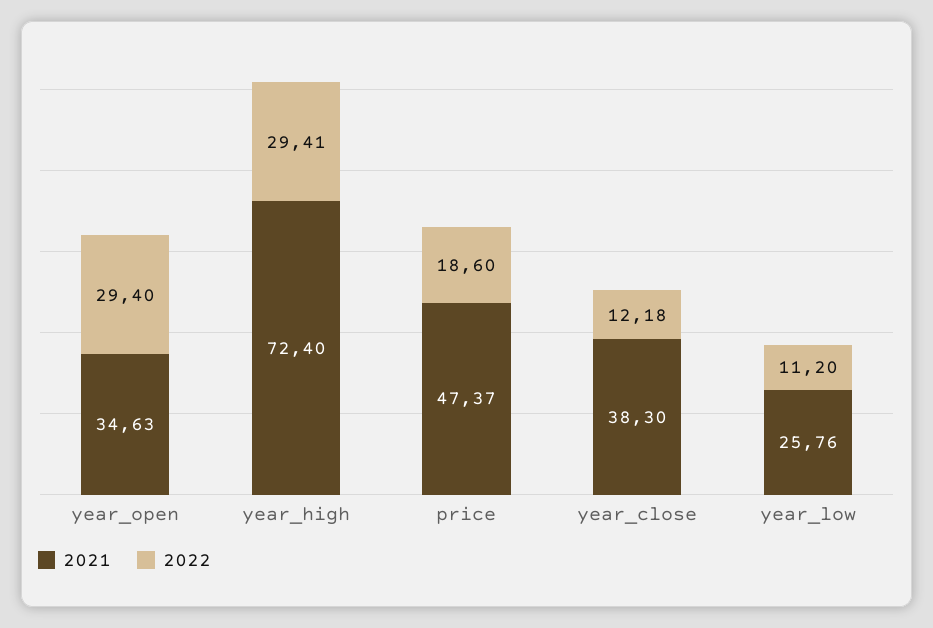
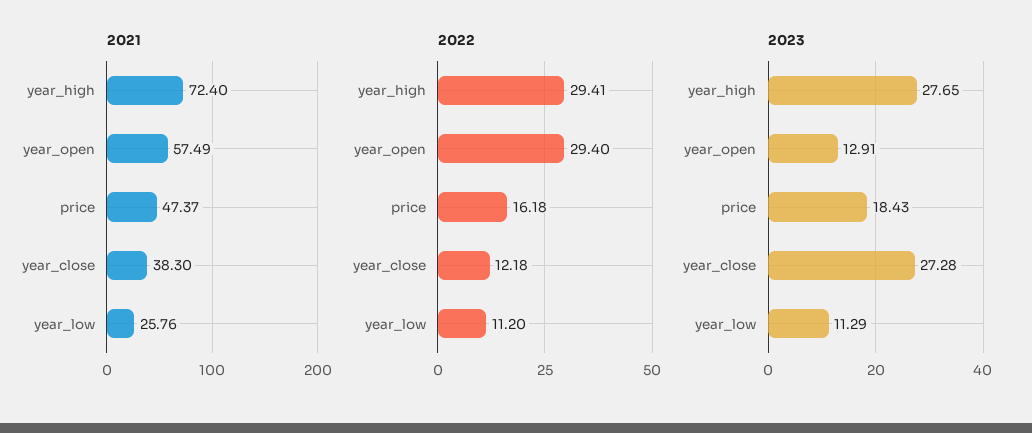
  {
    "2021": {
-     "year_open": 34.63,
+     "year_open": 57.49,
      "year_high": 72.4,
      "price": 47.37,
      "year_close": 38.3,
      "year_low": 25.76
    },
    "2022": {
      "year_open": 29.4,
      "year_high": 29.41,
-     "price": 18.6,
+     "price": 16.18,
      "year_close": 12.18,
      "year_low": 11.2
-   }
+   },
+   "2023": {
+     "year_high": 27.65,
+     "year_open": 12.91,
+     "price": 18.43,
+     "year_close": 27.28,
+     "year_low": 11.29
+   }
  }

